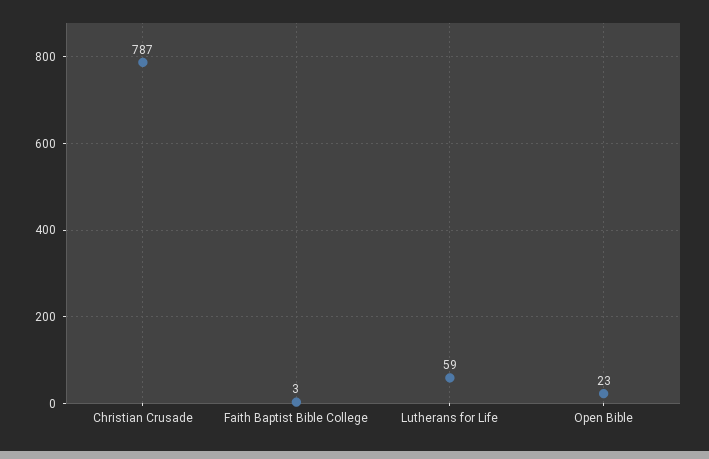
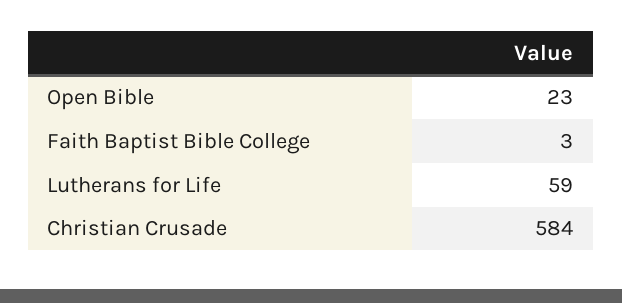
  {
-   "Christian Crusade": 787,
+   "Christian Crusade": 584,
    "Faith Baptist Bible College": 3,
    "Lutherans for Life": 59,
    "Open Bible": 23
  }

